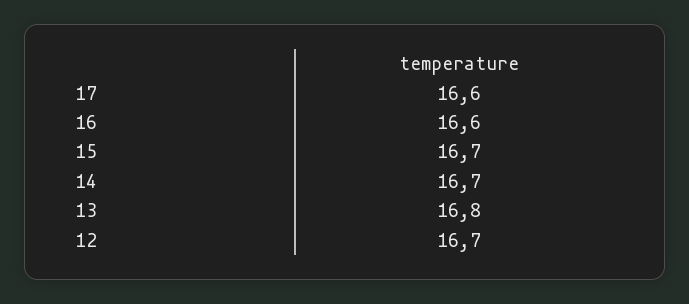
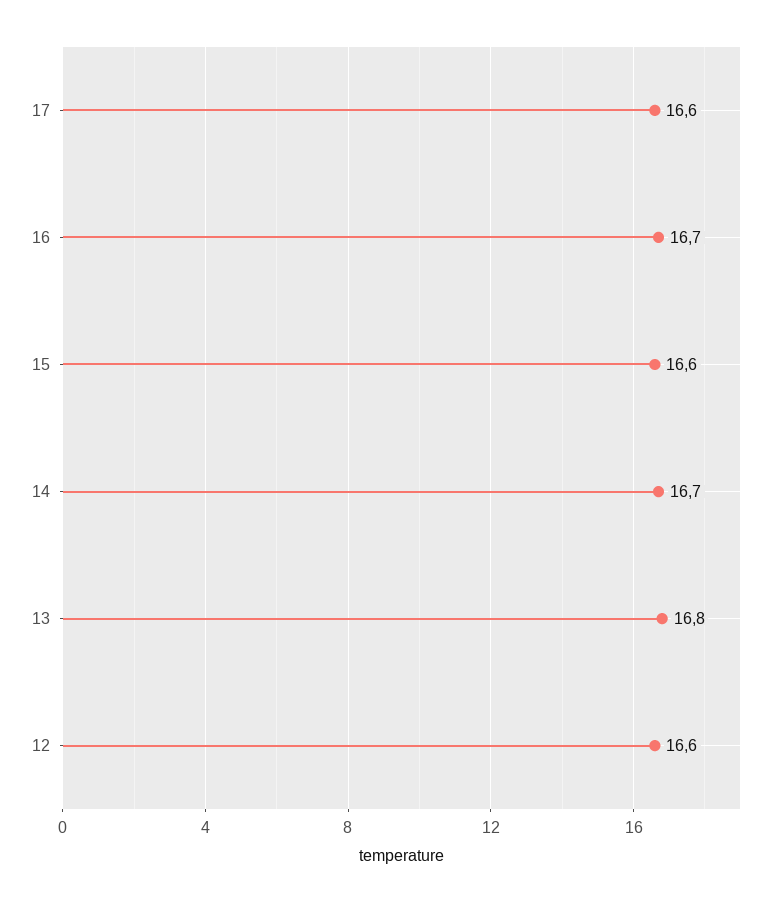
  {
    "17": 16.6,
-   "16": 16.6,
+   "16": 16.7,
-   "15": 16.7,
+   "15": 16.6,
    "14": 16.7,
    "13": 16.8,
-   "12": 16.7
+   "12": 16.6
  }

